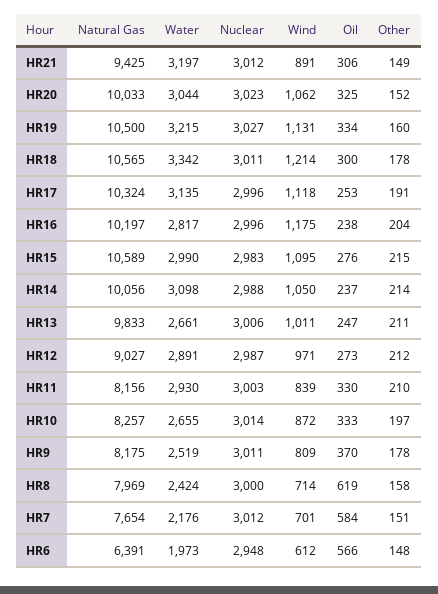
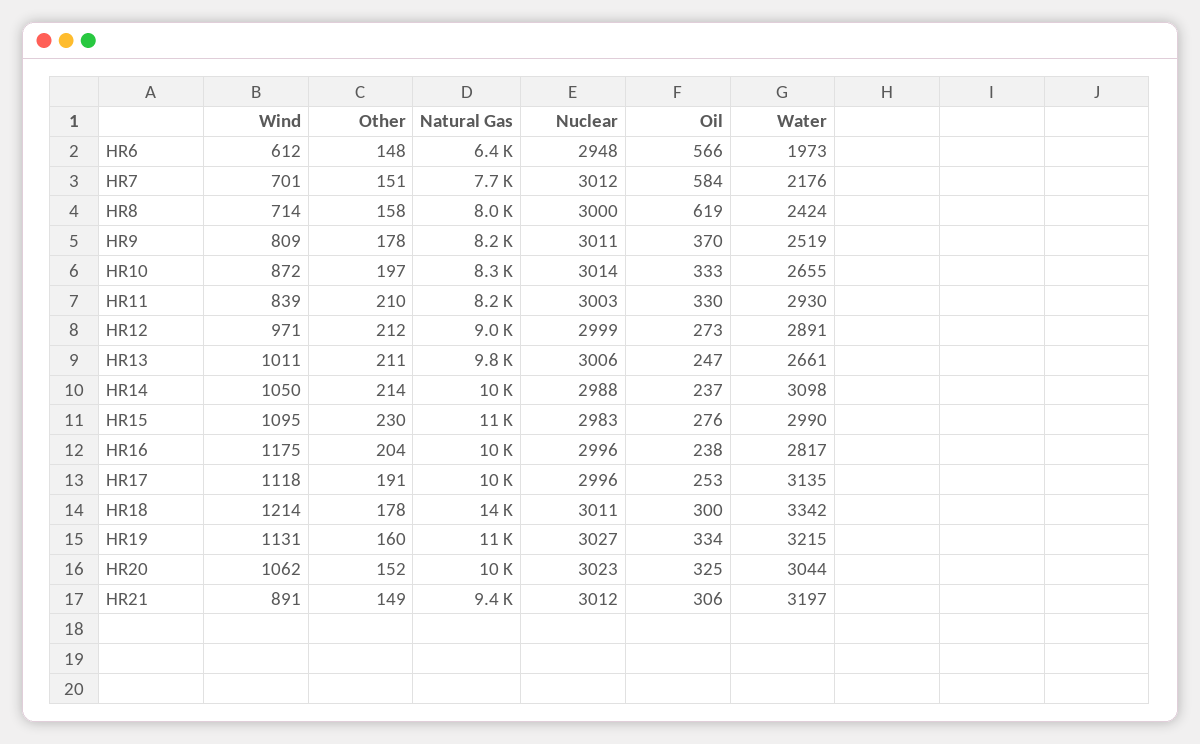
  {
    "Natural Gas": {
      "HR21": 9425,
      "HR20": 10033,
      "HR19": 10500,
-     "HR18": 10565,
+     "HR18": 14000,
      "HR17": 10324,
      "HR16": 10197,
      "HR15": 10589,
      "HR14": 10056,
      "HR13": 9833,
      "HR12": 9027,
      "HR11": 8156,
      "HR10": 8257,
      "HR9": 8175,
      "HR8": 7969,
      "HR7": 7654,
      "HR6": 6391
    },
    "Water": {
      "HR21": 3197,
      "HR20": 3044,
      "HR19": 3215,
      "HR18": 3342,
      "HR17": 3135,
      "HR16": 2817,
      "HR15": 2990,
      "HR14": 3098,
      "HR13": 2661,
      "HR12": 2891,
      "HR11": 2930,
      "HR10": 2655,
      "HR9": 2519,
      "HR8": 2424,
      "HR7": 2176,
      "HR6": 1973
    },
    "Nuclear": {
      "HR21": 3012,
      "HR20": 3023,
      "HR19": 3027,
      "HR18": 3011,
      "HR17": 2996,
      "HR16": 2996,
      "HR15": 2983,
      "HR14": 2988,
      "HR13": 3006,
-     "HR12": 2987,
+     "HR12": 2999,
      "HR11": 3003,
      "HR10": 3014,
      "HR9": 3011,
      "HR8": 3000,
      "HR7": 3012,
      "HR6": 2948
    },
    "Wind": {
      "HR21": 891,
      "HR20": 1062,
      "HR19": 1131,
      "HR18": 1214,
      "HR17": 1118,
      "HR16": 1175,
      "HR15": 1095,
      "HR14": 1050,
      "HR13": 1011,
      "HR12": 971,
      "HR11": 839,
      "HR10": 872,
      "HR9": 809,
      "HR8": 714,
      "HR7": 701,
      "HR6": 612
    },
    "Oil": {
      "HR21": 306,
      "HR20": 325,
      "HR19": 334,
      "HR18": 300,
      "HR17": 253,
      "HR16": 238,
      "HR15": 276,
      "HR14": 237,
      "HR13": 247,
      "HR12": 273,
      "HR11": 330,
      "HR10": 333,
      "HR9": 370,
      "HR8": 619,
      "HR7": 584,
      "HR6": 566
    },
    "Other": {
      "HR21": 149,
      "HR20": 152,
      "HR19": 160,
      "HR18": 178,
      "HR17": 191,
      "HR16": 204,
-     "HR15": 215,
+     "HR15": 230,
      "HR14": 214,
      "HR13": 211,
      "HR12": 212,
      "HR11": 210,
      "HR10": 197,
      "HR9": 178,
      "HR8": 158,
      "HR7": 151,
      "HR6": 148
    }
  }

